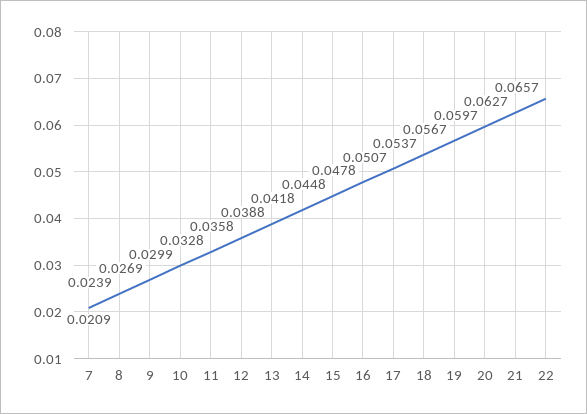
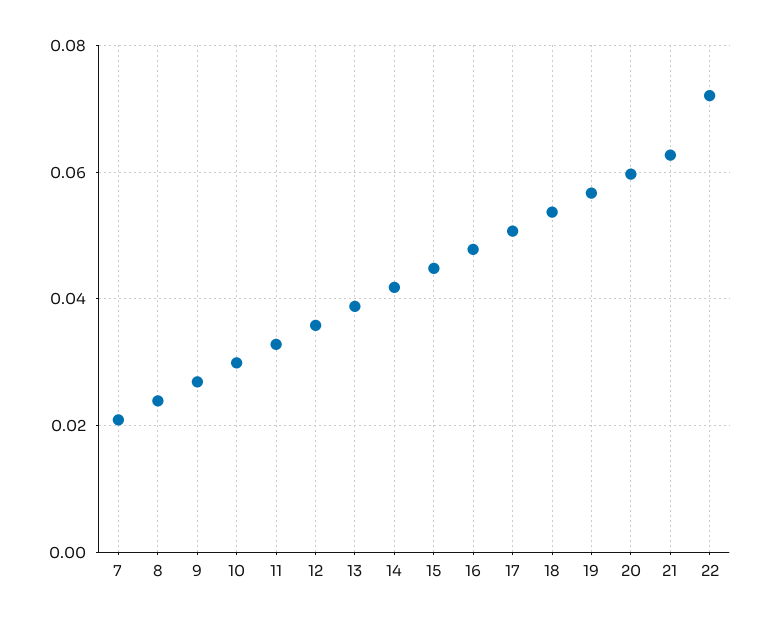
  {
    "7": 0.0209,
    "8": 0.0239,
    "9": 0.0269,
    "10": 0.0299,
    "11": 0.0328,
    "12": 0.0358,
    "13": 0.0388,
    "14": 0.0418,
    "15": 0.0448,
    "16": 0.0478,
    "17": 0.0507,
    "18": 0.0537,
    "19": 0.0567,
    "20": 0.0597,
    "21": 0.0627,
-   "22": 0.0657
+   "22": 0.072
  }

